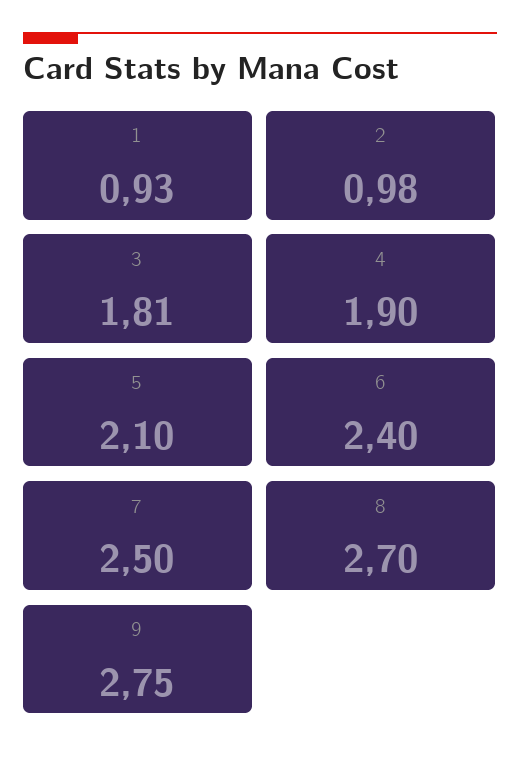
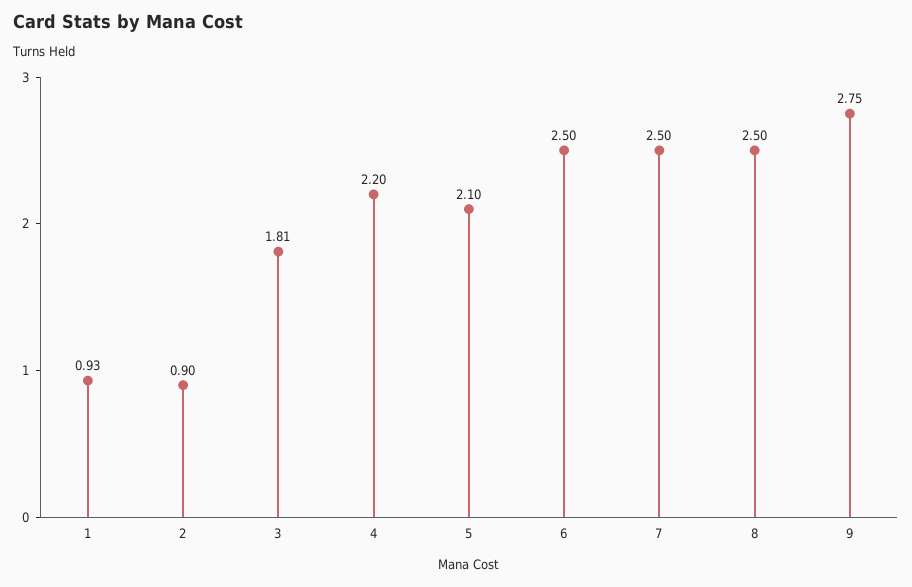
  {
    "1": 0.93,
-   "2": 0.98,
+   "2": 0.9,
    "3": 1.81,
-   "4": 1.9,
+   "4": 2.2,
    "5": 2.1,
-   "6": 2.4,
+   "6": 2.5,
    "7": 2.5,
-   "8": 2.7,
+   "8": 2.5,
    "9": 2.75
  }

